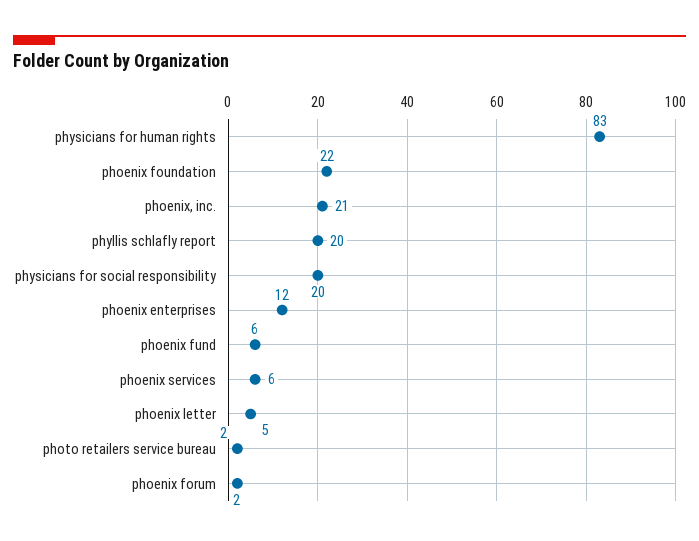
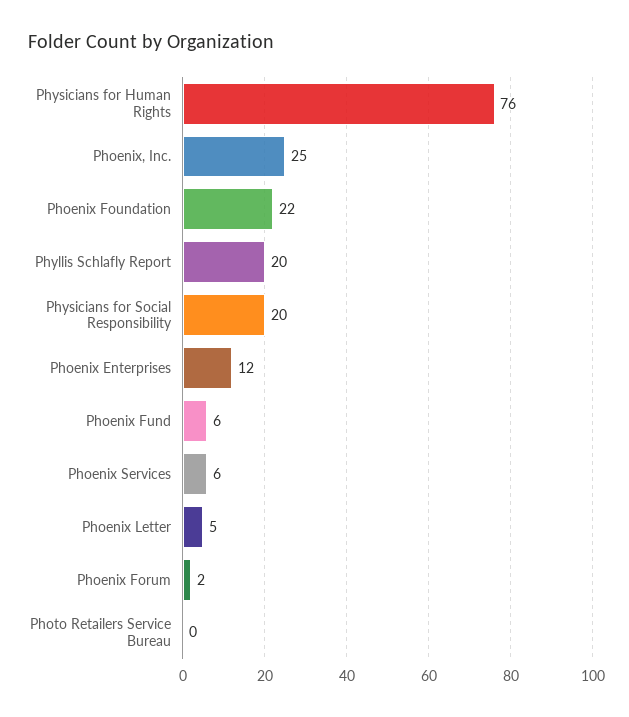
  {
-   "physicians for human rights": 83,
+   "physicians for human rights": 76,
    "phoenix foundation": 22,
-   "phoenix, inc.": 21,
+   "phoenix, inc.": 25,
    "phyllis schlafly report": 20,
    "physicians for social responsibility": 20,
    "phoenix enterprises": 12,
    "phoenix fund": 6,
    "phoenix services": 6,
    "phoenix letter": 5,
-   "photo retailers service bureau": 2,
+   "photo retailers service bureau": 0,
    "phoenix forum": 2
  }

